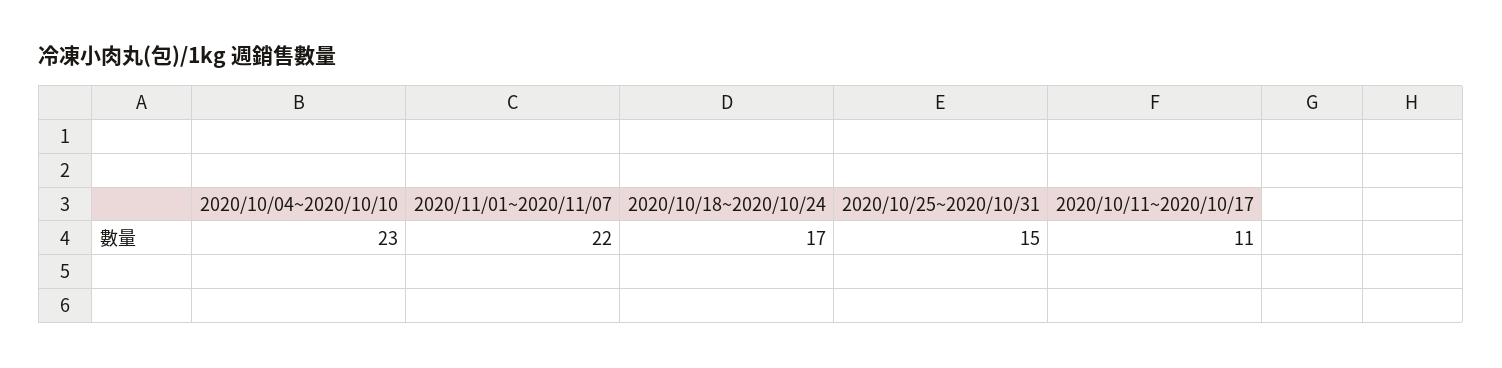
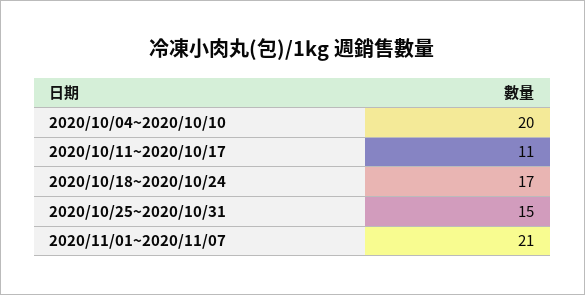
  {
-   "2020/10/04~2020/10/10": 23,
+   "2020/10/04~2020/10/10": 20,
-   "2020/11/01~2020/11/07": 22,
+   "2020/11/01~2020/11/07": 21,
    "2020/10/18~2020/10/24": 17,
    "2020/10/25~2020/10/31": 15,
    "2020/10/11~2020/10/17": 11
  }

